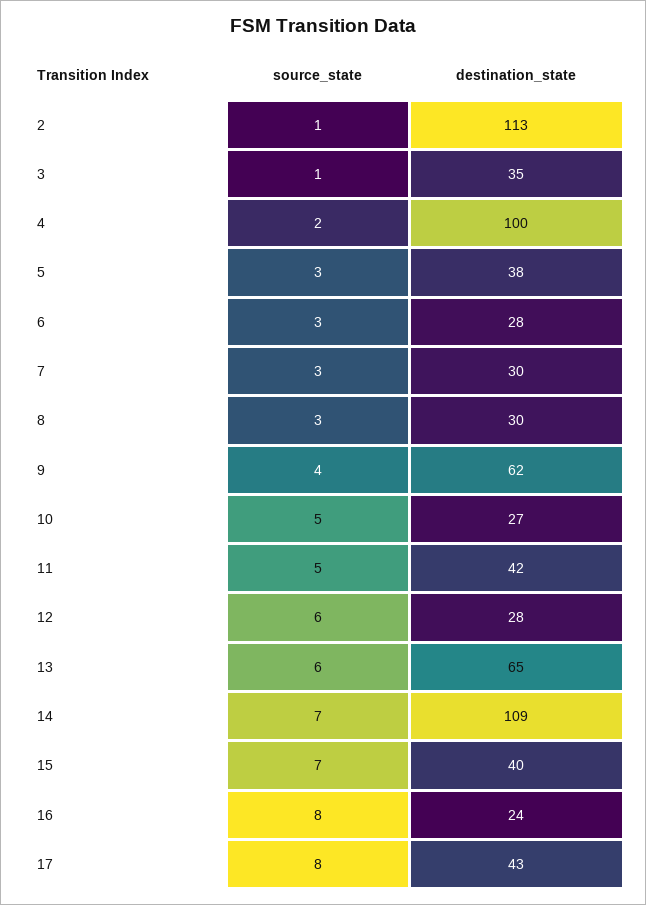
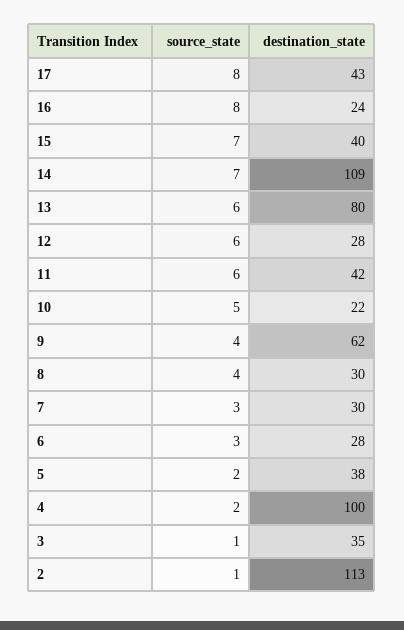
  {
    "source_state": {
      "2": 1,
      "3": 1,
      "4": 2,
-     "5": 3,
+     "5": 2,
      "6": 3,
      "7": 3,
-     "8": 3,
+     "8": 4,
      "9": 4,
      "10": 5,
-     "11": 5,
+     "11": 6,
      "12": 6,
      "13": 6,
      "14": 7,
      "15": 7,
      "16": 8,
      "17": 8
    },
    "destination_state": {
      "2": 113,
      "3": 35,
      "4": 100,
      "5": 38,
      "6": 28,
      "7": 30,
      "8": 30,
      "9": 62,
-     "10": 27,
+     "10": 22,
      "11": 42,
      "12": 28,
-     "13": 65,
+     "13": 80,
      "14": 109,
      "15": 40,
      "16": 24,
      "17": 43
    }
  }

